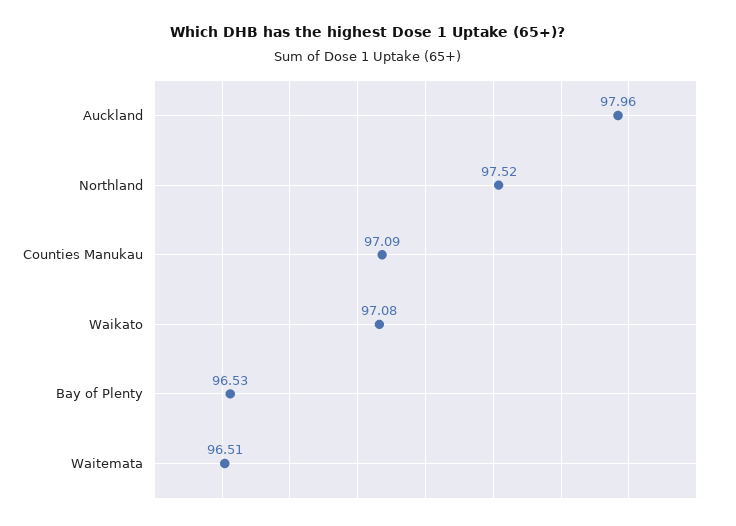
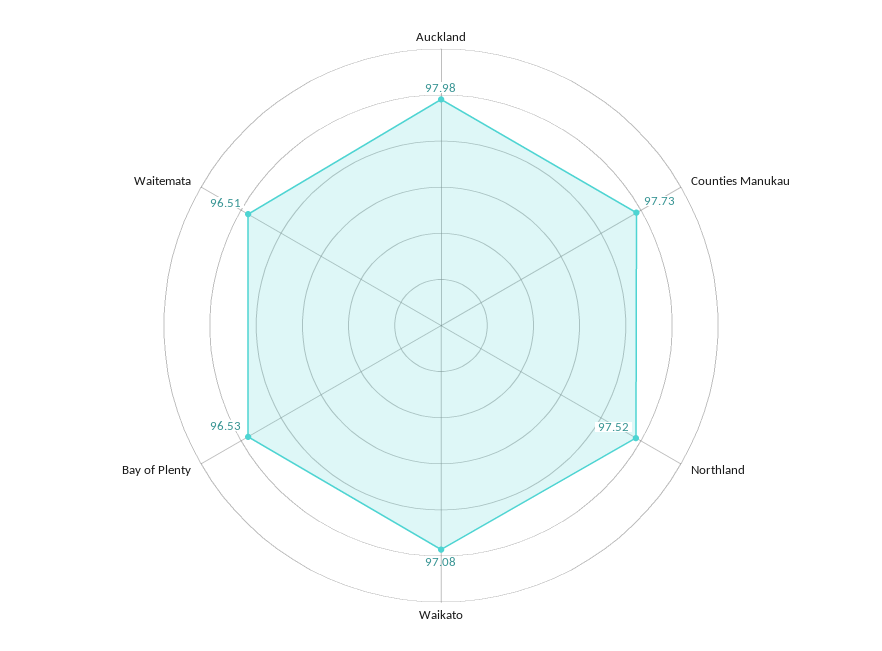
  {
-   "Auckland": 97.96,
+   "Auckland": 97.98,
    "Northland": 97.52,
-   "Counties Manukau": 97.09,
+   "Counties Manukau": 97.73,
    "Waikato": 97.08,
    "Bay of Plenty": 96.53,
    "Waitemata": 96.51
  }

